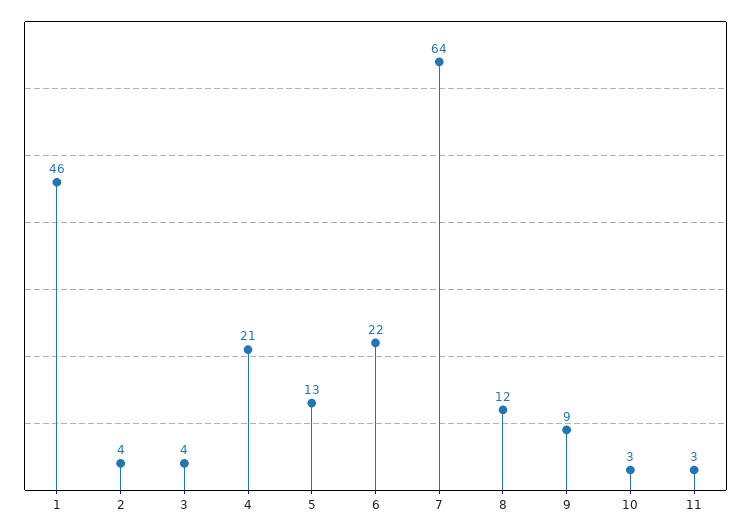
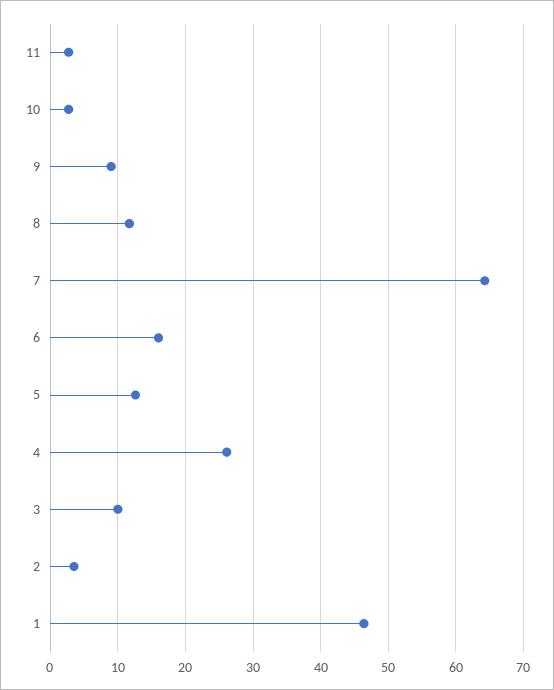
  {
    "1": 46,
    "2": 4,
-   "3": 4,
+   "3": 10,
-   "4": 21,
+   "4": 26,
    "5": 13,
-   "6": 22,
+   "6": 16,
    "7": 64,
    "8": 12,
    "9": 9,
    "10": 3,
    "11": 3
  }

